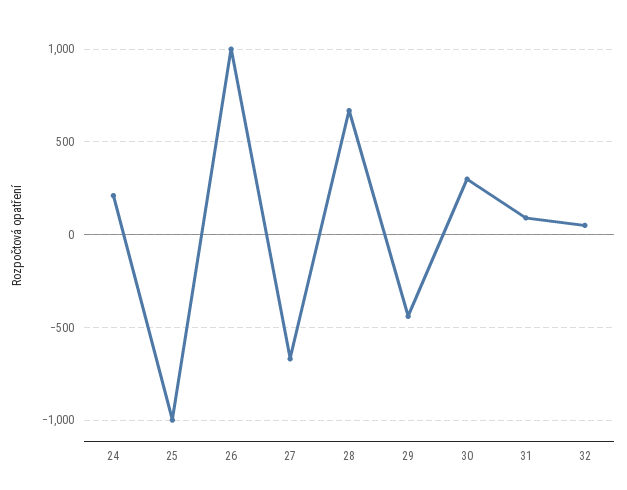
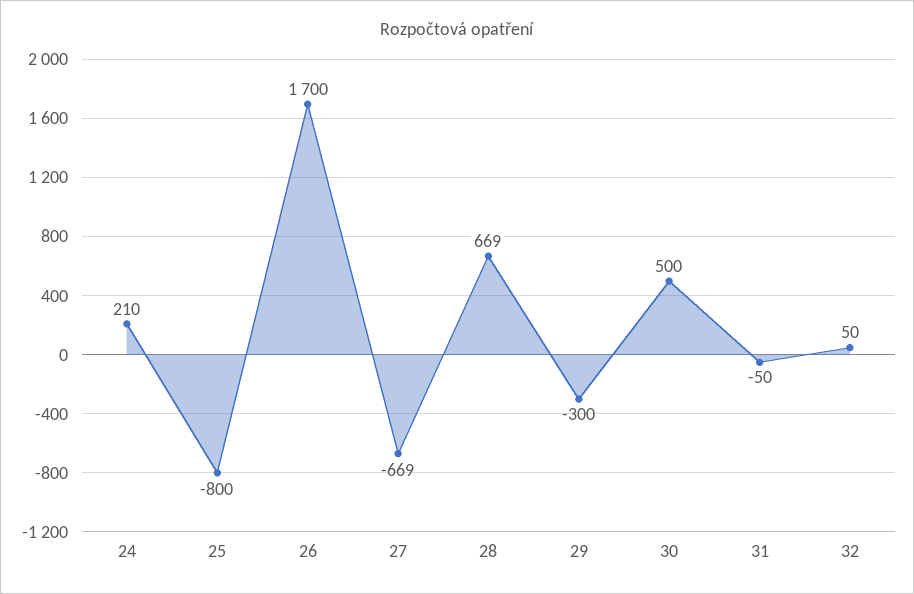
  {
    "24": 210,
-   "25": -1000,
+   "25": -800,
-   "26": 1000,
+   "26": 1700,
    "27": -669,
    "28": 669,
-   "29": -450,
+   "29": -300,
-   "30": 300,
+   "30": 500,
-   "31": 100,
+   "31": -50,
    "32": 50
  }

